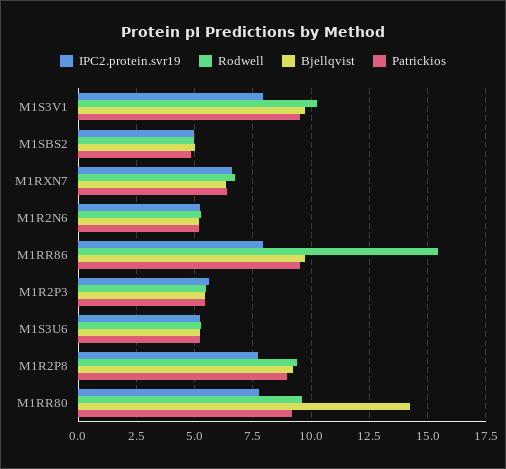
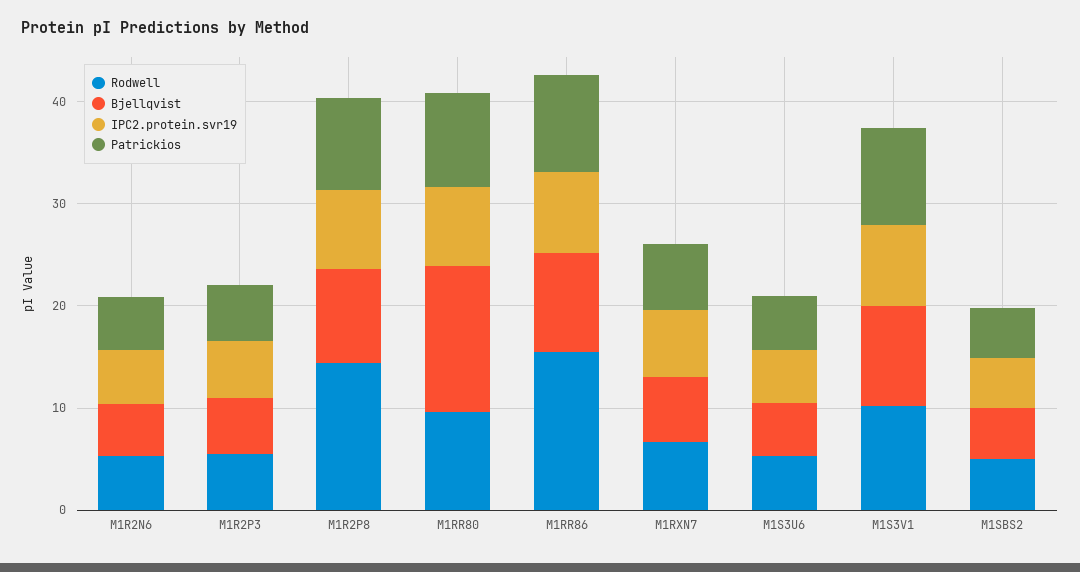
  {
    "IPC2.protein.svr19": {
      "M1S3V1": 8,
      "M1SBS2": 5,
      "M1RXN7": 6.5,
      "M1R2N6": 5,
      "M1RR86": 8,
      "M1R2P3": 5.5,
      "M1S3U6": 5,
      "M1R2P8": 7.5,
      "M1RR80": 8
    },
    "Rodwell": {
      "M1S3V1": 10,
      "M1SBS2": 5,
      "M1RXN7": 6.5,
      "M1R2N6": 5.5,
      "M1RR86": 15.5,
      "M1R2P3": 5.5,
      "M1S3U6": 5.5,
-     "M1R2P8": 9.5,
+     "M1R2P8": 14,
      "M1RR80": 9.5
    },
    "Bjellqvist": {
      "M1S3V1": 9.5,
      "M1SBS2": 5,
      "M1RXN7": 6.5,
      "M1R2N6": 5,
      "M1RR86": 9.5,
      "M1R2P3": 5.5,
      "M1S3U6": 5,
      "M1R2P8": 9,
      "M1RR80": 14.5
    },
    "Patrickios": {
      "M1S3V1": 9.5,
      "M1SBS2": 5,
      "M1RXN7": 6.5,
      "M1R2N6": 5,
      "M1RR86": 9.5,
      "M1R2P3": 5.5,
      "M1S3U6": 5,
      "M1R2P8": 9,
      "M1RR80": 9
    }
  }

